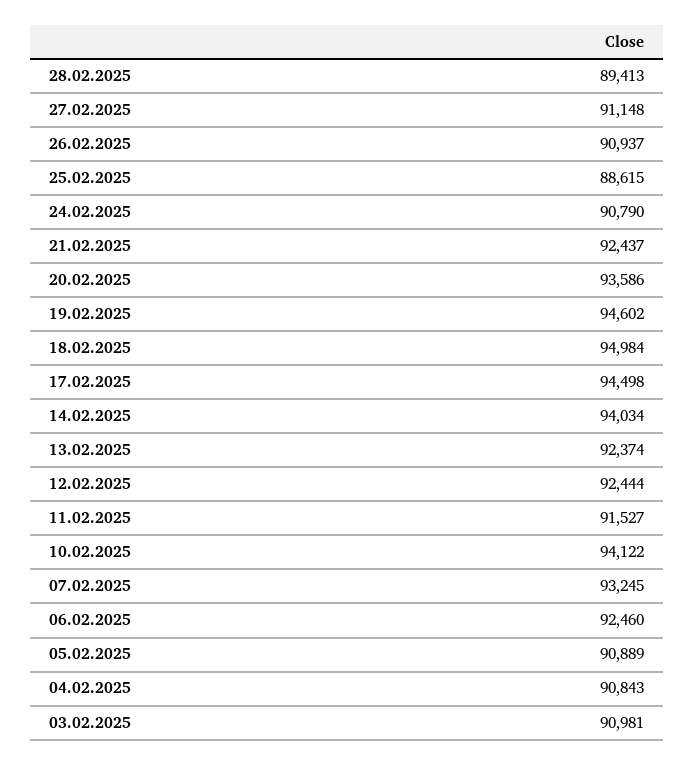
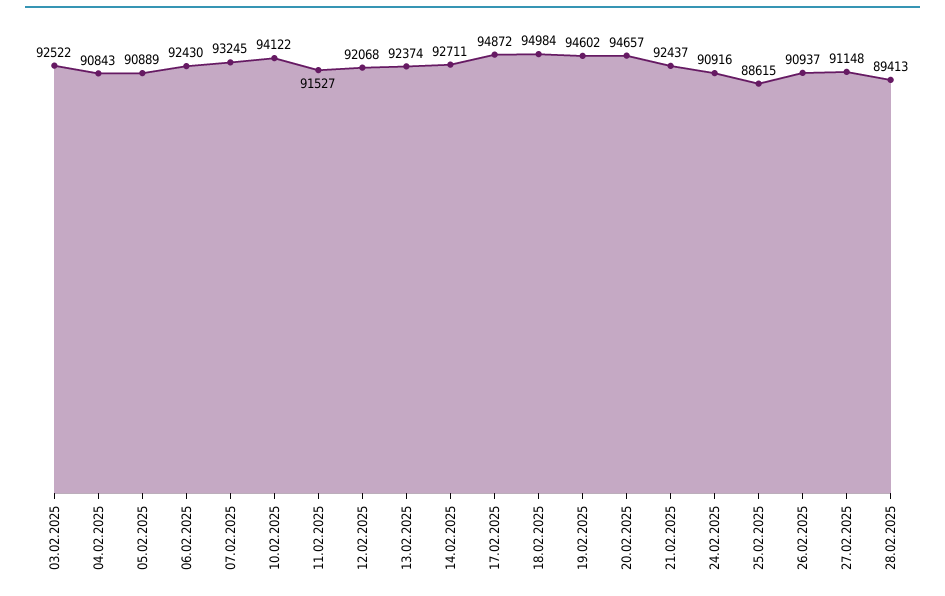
  {
    "28.02.2025": 89413,
    "27.02.2025": 91148,
    "26.02.2025": 90937,
    "25.02.2025": 88615,
-   "24.02.2025": 90790,
+   "24.02.2025": 90916,
    "21.02.2025": 92437,
-   "20.02.2025": 93586,
+   "20.02.2025": 94657,
    "19.02.2025": 94602,
    "18.02.2025": 94984,
-   "17.02.2025": 94498,
+   "17.02.2025": 94872,
-   "14.02.2025": 94034,
+   "14.02.2025": 92711,
    "13.02.2025": 92374,
-   "12.02.2025": 92444,
+   "12.02.2025": 92068,
    "11.02.2025": 91527,
    "10.02.2025": 94122,
    "07.02.2025": 93245,
-   "06.02.2025": 92460,
+   "06.02.2025": 92430,
    "05.02.2025": 90889,
    "04.02.2025": 90843,
-   "03.02.2025": 90981
+   "03.02.2025": 92522
  }

